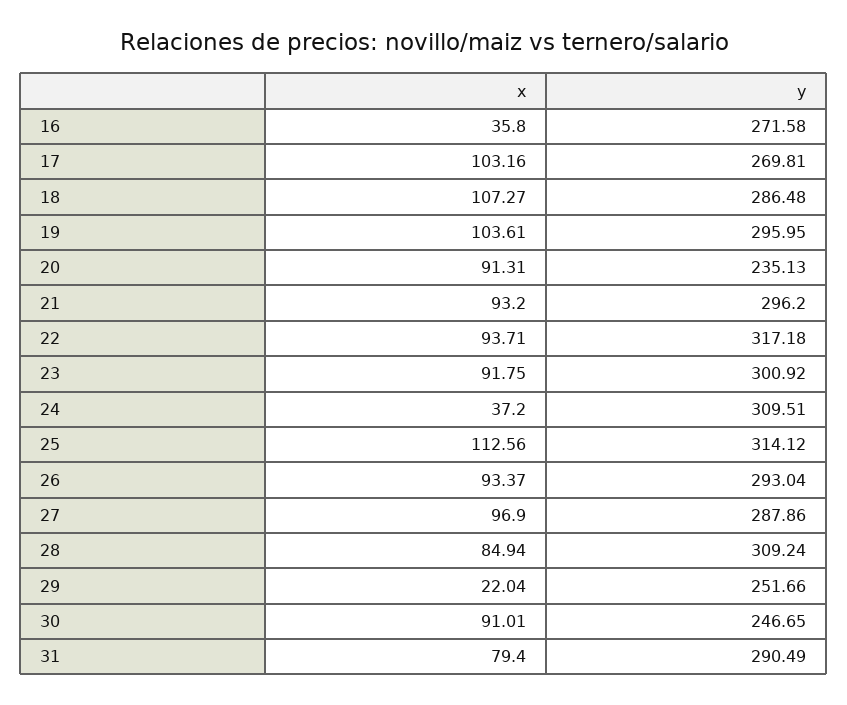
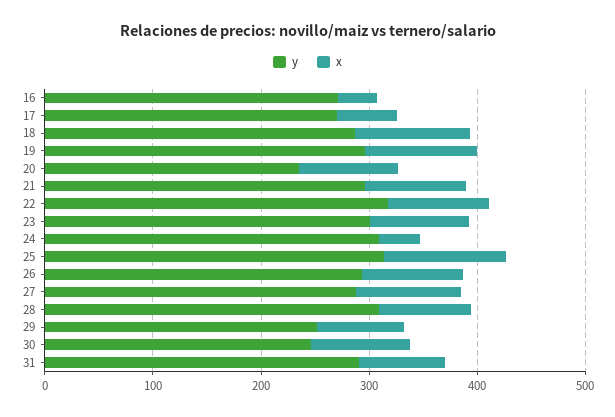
  {
    "x": {
      "16": 35.8,
-     "17": 103.16,
+     "17": 60,
      "18": 107.27,
      "19": 103.61,
      "20": 91.31,
      "21": 93.2,
      "22": 93.71,
      "23": 91.75,
      "24": 37.2,
      "25": 112.56,
      "26": 93.37,
      "27": 96.9,
      "28": 84.94,
-     "29": 22.04,
+     "29": 80,
      "30": 91.01,
      "31": 79.4
    },
    "y": {
      "16": 271.58,
      "17": 269.81,
      "18": 286.48,
      "19": 295.95,
      "20": 235.13,
      "21": 296.2,
      "22": 317.18,
      "23": 300.92,
      "24": 309.51,
      "25": 314.12,
      "26": 293.04,
      "27": 287.86,
      "28": 309.24,
      "29": 251.66,
      "30": 246.65,
      "31": 290.49
    }
  }

